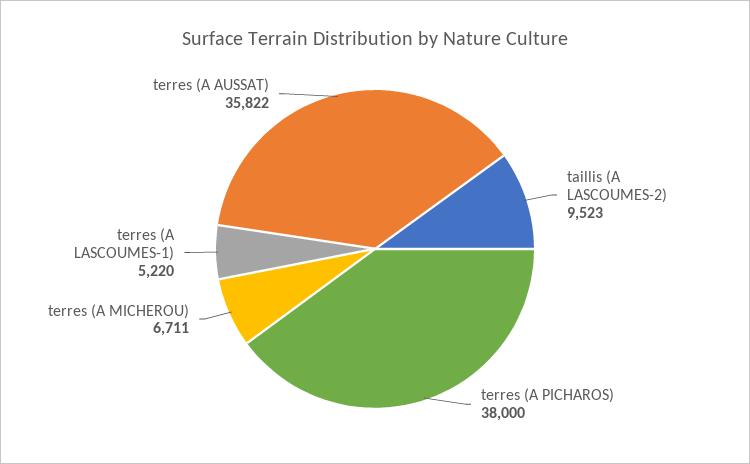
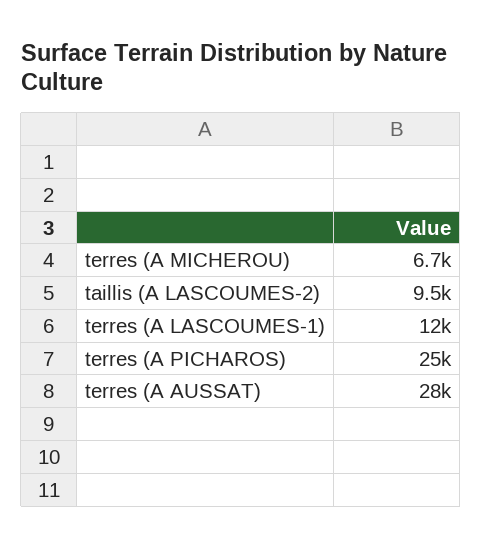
  {
    "taillis (A LASCOUMES-2)": 9523,
-   "terres (A PICHAROS)": 38000,
+   "terres (A PICHAROS)": 25000,
    "terres (A MICHEROU)": 6711,
-   "terres (A LASCOUMES-1)": 5220,
+   "terres (A LASCOUMES-1)": 12000,
-   "terres (A AUSSAT)": 35822
+   "terres (A AUSSAT)": 28000
  }

